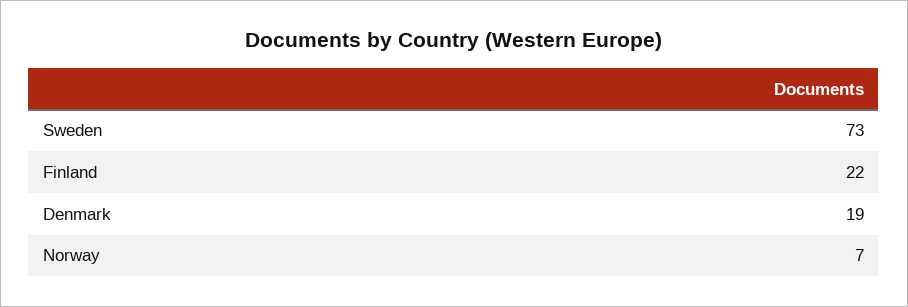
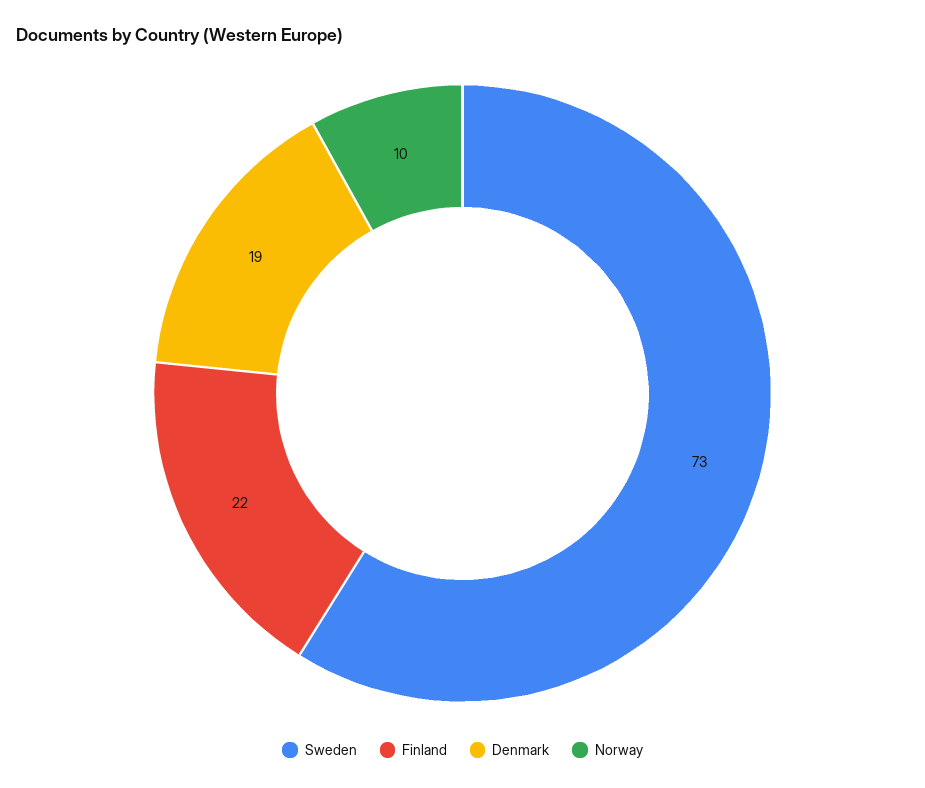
  {
    "Sweden": 73,
    "Finland": 22,
    "Denmark": 19,
-   "Norway": 7
+   "Norway": 10
  }

